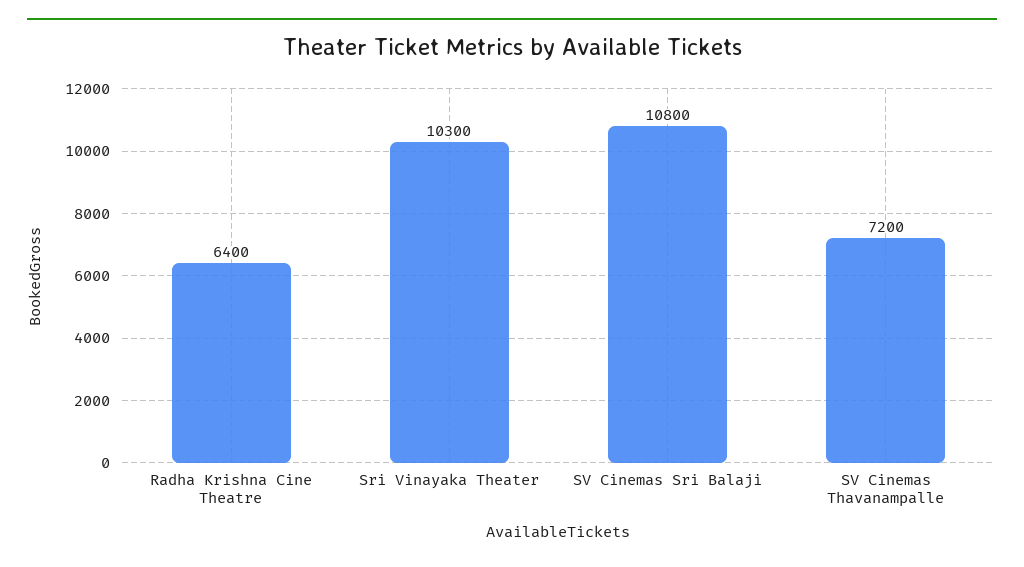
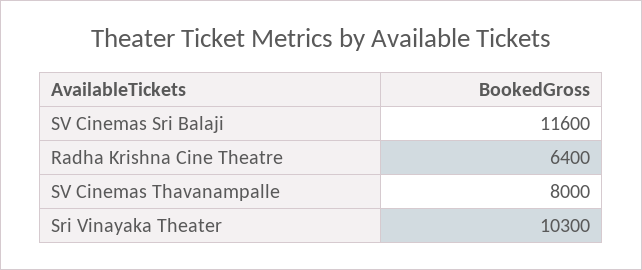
  {
    "Radha Krishna Cine Theatre": 6400,
    "Sri Vinayaka Theater": 10300,
-   "SV Cinemas Sri Balaji": 10800,
+   "SV Cinemas Sri Balaji": 11600,
-   "SV Cinemas Thavanampalle": 7200
+   "SV Cinemas Thavanampalle": 8000
  }

